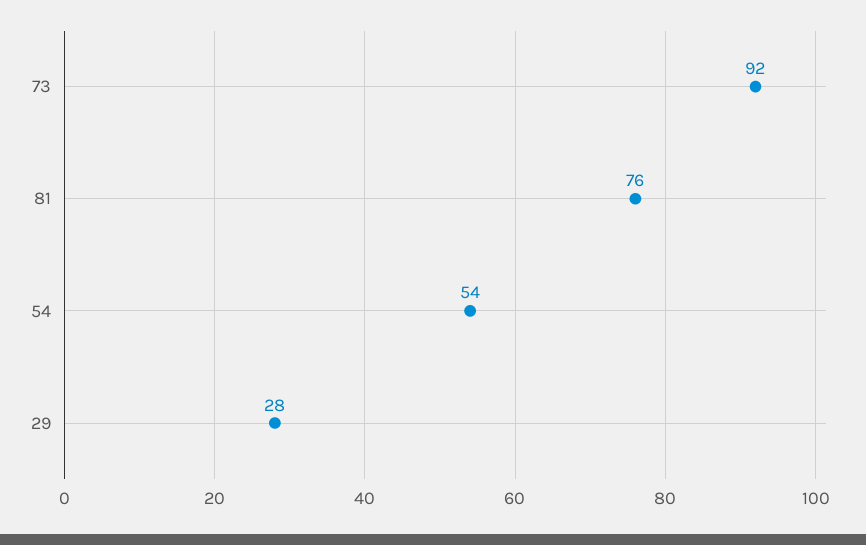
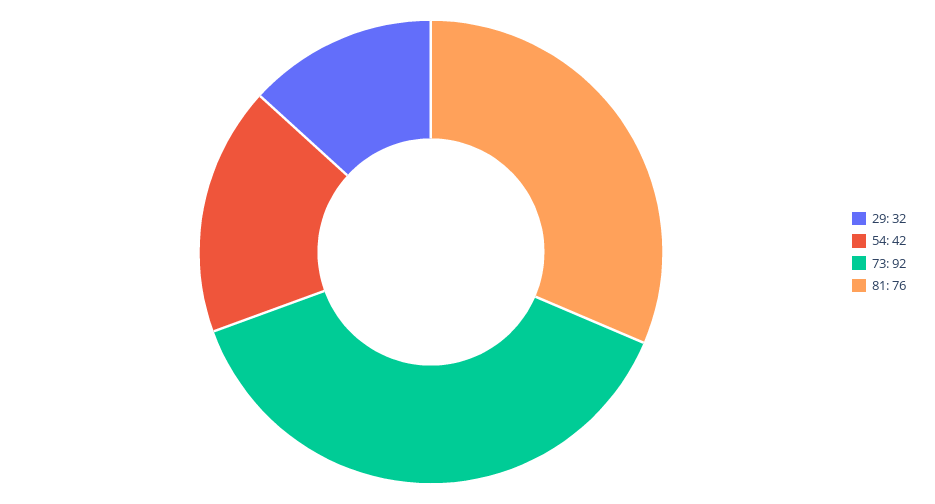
  {
    "73": 92,
    "81": 76,
-   "54": 54,
+   "54": 42,
-   "29": 28
+   "29": 32
  }

